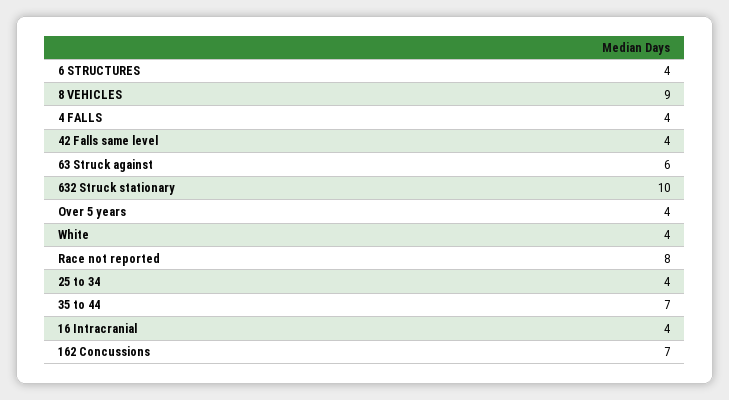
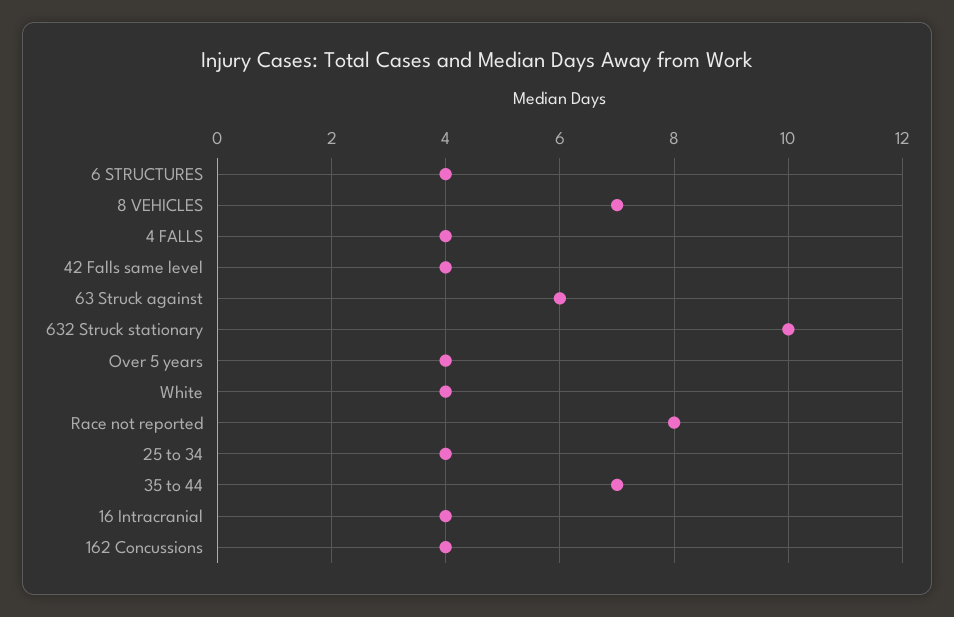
  {
    "6 STRUCTURES": 4,
-   "8 VEHICLES": 9,
+   "8 VEHICLES": 7,
    "4 FALLS": 4,
    "42 Falls same level": 4,
    "63 Struck against": 6,
    "632 Struck stationary": 10,
    "Over 5 years": 4,
    "White": 4,
    "Race not reported": 8,
    "25 to 34": 4,
    "35 to 44": 7,
    "16 Intracranial": 4,
-   "162 Concussions": 7
+   "162 Concussions": 4
  }

